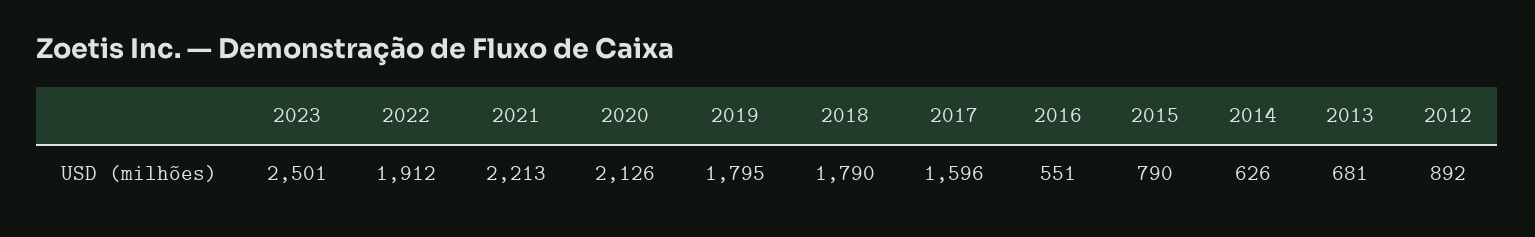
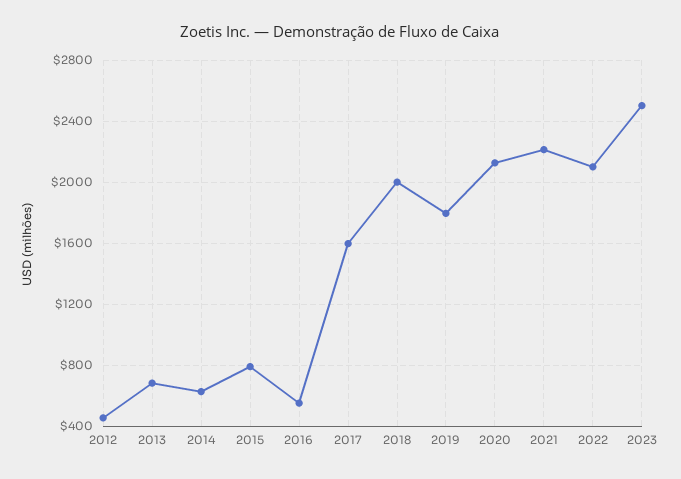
  {
    "2023": 2501,
-   "2022": 1912,
+   "2022": 2100,
    "2021": 2213,
    "2020": 2126,
    "2019": 1795,
-   "2018": 1790,
+   "2018": 2000,
    "2017": 1596,
    "2016": 551,
    "2015": 790,
    "2014": 626,
    "2013": 681,
-   "2012": 892
+   "2012": 450
  }

